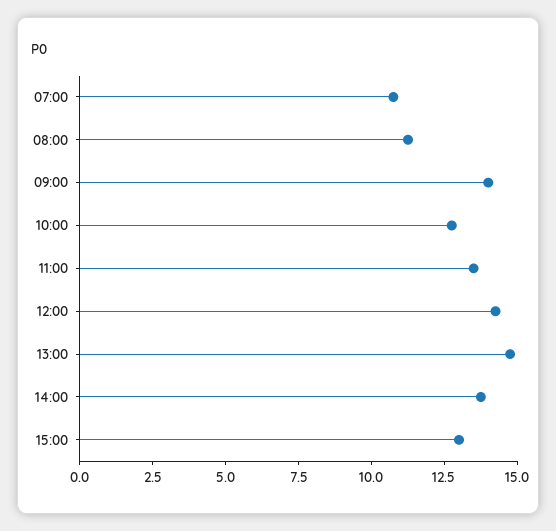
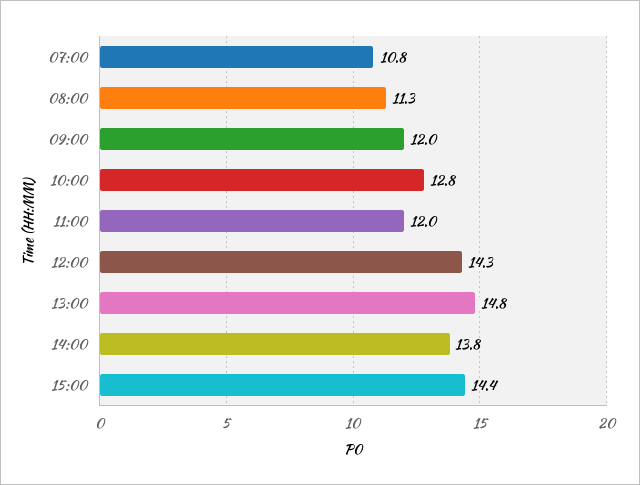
  {
    "07:00": 10.8,
    "08:00": 11.3,
-   "09:00": 14,
+   "09:00": 12,
    "10:00": 12.8,
-   "11:00": 13.5,
+   "11:00": 12,
    "12:00": 14.3,
    "13:00": 14.8,
    "14:00": 13.8,
-   "15:00": 13
+   "15:00": 14.4
  }

